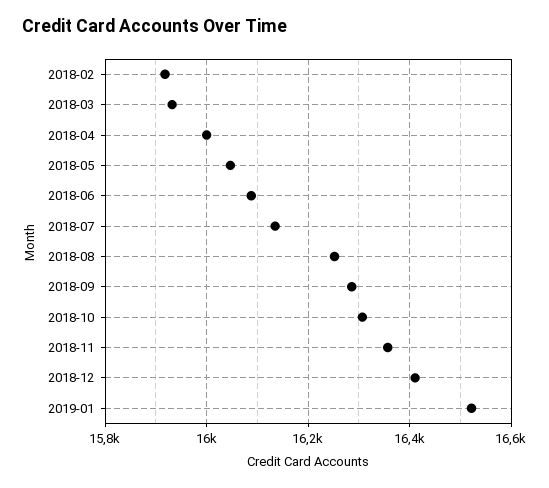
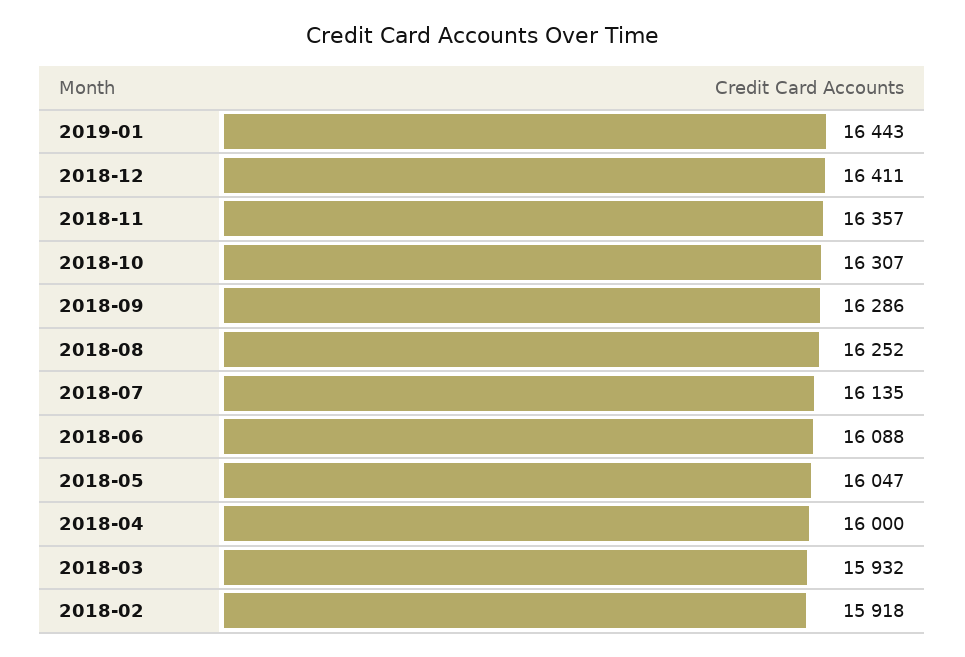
  {
    "2018-02": 15918,
    "2018-03": 15932,
    "2018-04": 16000,
    "2018-05": 16047,
    "2018-06": 16088,
    "2018-07": 16135,
    "2018-08": 16252,
    "2018-09": 16286,
    "2018-10": 16307,
    "2018-11": 16357,
    "2018-12": 16411,
-   "2019-01": 16520
+   "2019-01": 16443
  }

